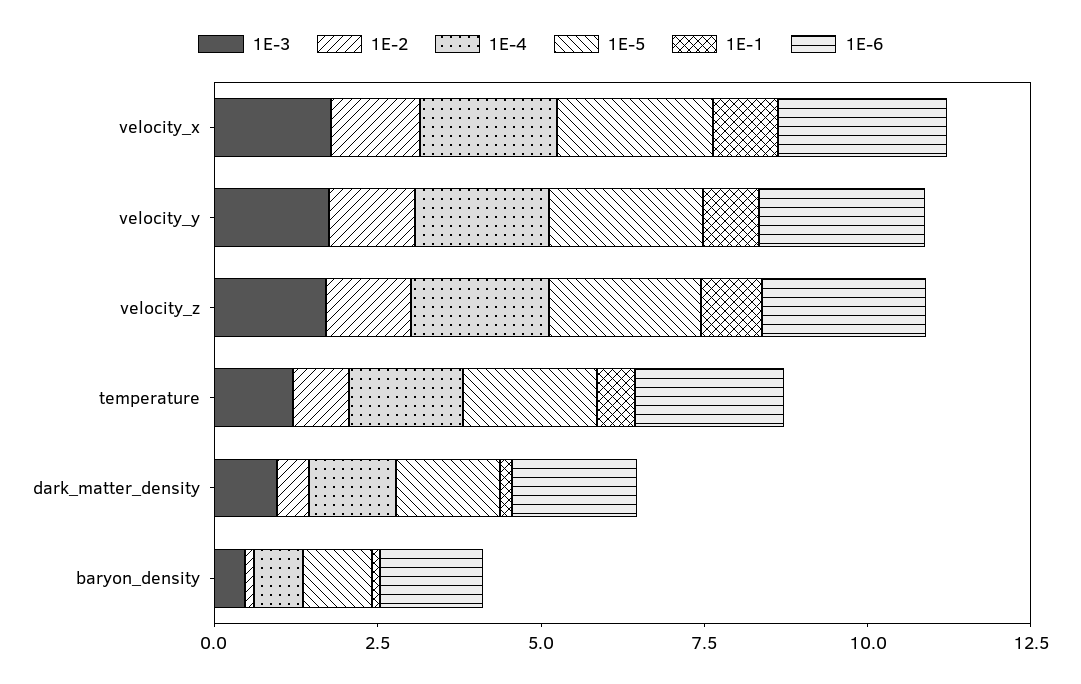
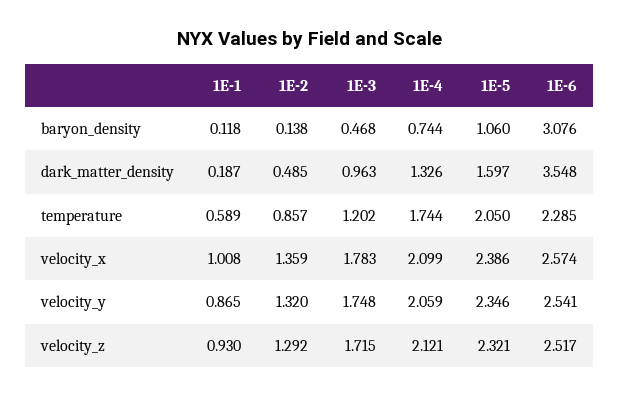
  {
    "1E-3": {
      "velocity_x": 1.783,
      "velocity_y": 1.748,
      "velocity_z": 1.715,
      "temperature": 1.202,
      "dark_matter_density": 0.963,
      "baryon_density": 0.468
    },
    "1E-2": {
      "velocity_x": 1.359,
      "velocity_y": 1.32,
      "velocity_z": 1.292,
      "temperature": 0.857,
      "dark_matter_density": 0.485,
      "baryon_density": 0.138
    },
    "1E-4": {
      "velocity_x": 2.099,
      "velocity_y": 2.059,
      "velocity_z": 2.121,
      "temperature": 1.744,
      "dark_matter_density": 1.326,
      "baryon_density": 0.744
    },
    "1E-5": {
      "velocity_x": 2.386,
      "velocity_y": 2.346,
      "velocity_z": 2.321,
      "temperature": 2.05,
      "dark_matter_density": 1.597,
      "baryon_density": 1.06
    },
    "1E-1": {
      "velocity_x": 1.008,
      "velocity_y": 0.865,
      "velocity_z": 0.93,
      "temperature": 0.589,
      "dark_matter_density": 0.187,
      "baryon_density": 0.118
    },
    "1E-6": {
      "velocity_x": 2.574,
      "velocity_y": 2.541,
      "velocity_z": 2.517,
      "temperature": 2.285,
-     "dark_matter_density": 2,
+     "dark_matter_density": 3.548,
-     "baryon_density": 1.5
+     "baryon_density": 3.076
    }
  }

